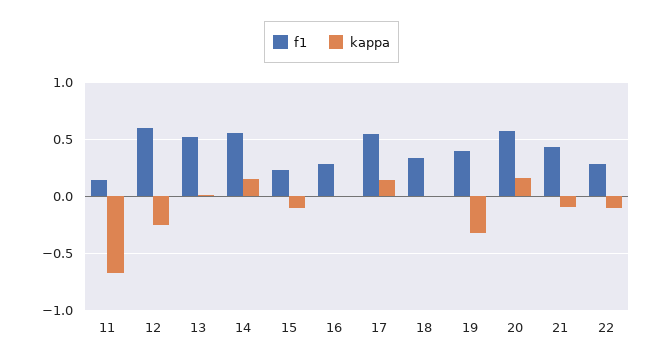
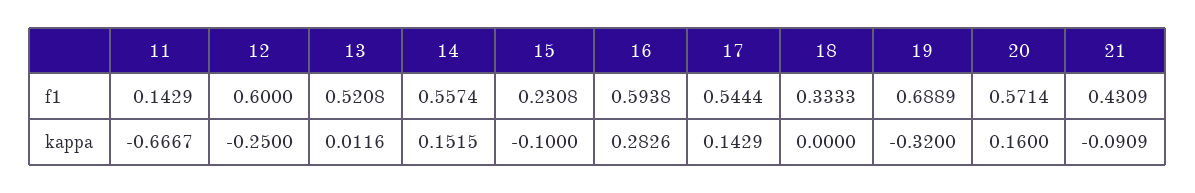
  {
    "f1": {
      "11": 0.1429,
      "12": 0.6,
      "13": 0.5208,
      "14": 0.5574,
      "15": 0.2308,
-     "16": 0.3,
+     "16": 0.5938,
      "17": 0.5444,
      "18": 0.3333,
-     "19": 0.4,
+     "19": 0.6889,
      "20": 0.5714,
-     "21": 0.4309,
+     "21": 0.4309
-     "22": 0.3
    },
    "kappa": {
      "11": -0.6667,
      "12": -0.25,
      "13": 0.0116,
      "14": 0.1515,
      "15": -0.1,
-     "16": 0,
+     "16": 0.2826,
      "17": 0.1429,
      "18": 0,
      "19": -0.32,
      "20": 0.16,
-     "21": -0.0909,
+     "21": -0.0909
-     "22": -0.1
    }
  }

